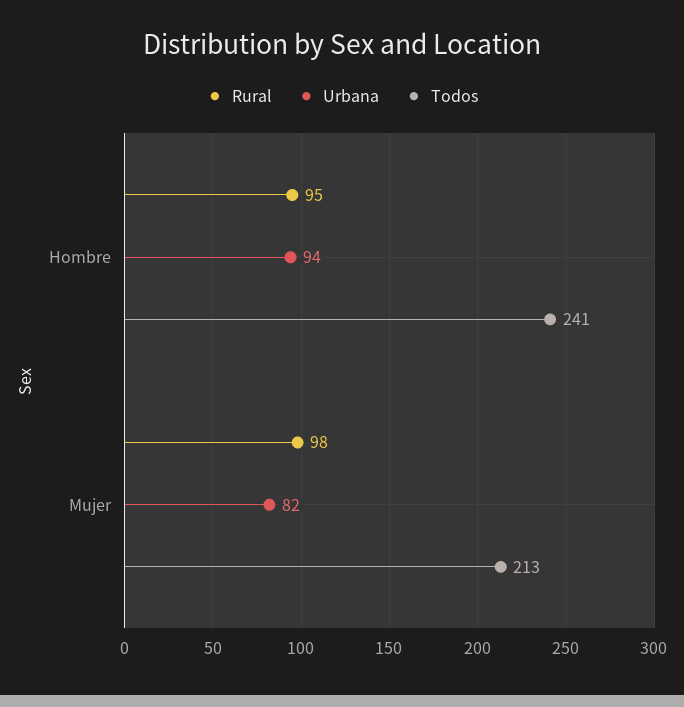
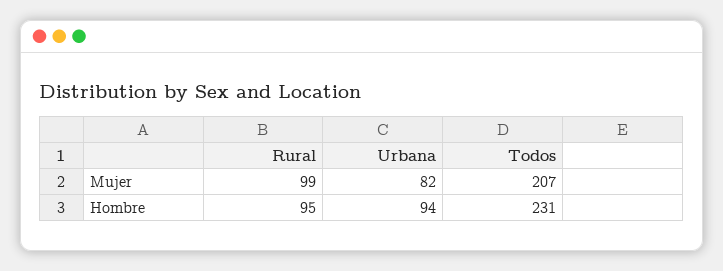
  {
    "Rural": {
      "Hombre": 95,
-     "Mujer": 98
+     "Mujer": 99
    },
    "Urbana": {
      "Hombre": 94,
      "Mujer": 82
    },
    "Todos": {
-     "Hombre": 241,
+     "Hombre": 231,
-     "Mujer": 213
+     "Mujer": 207
    }
  }

